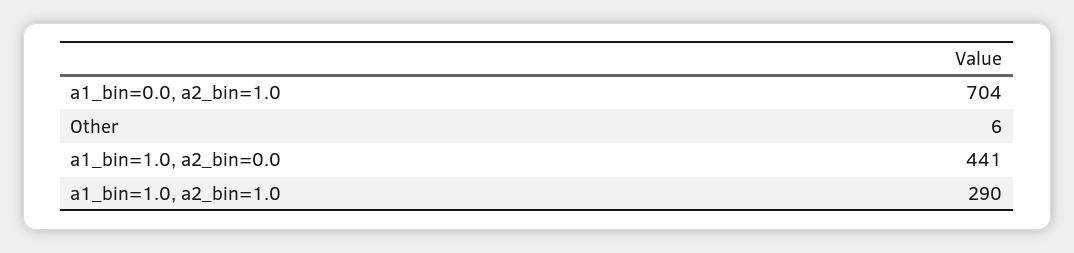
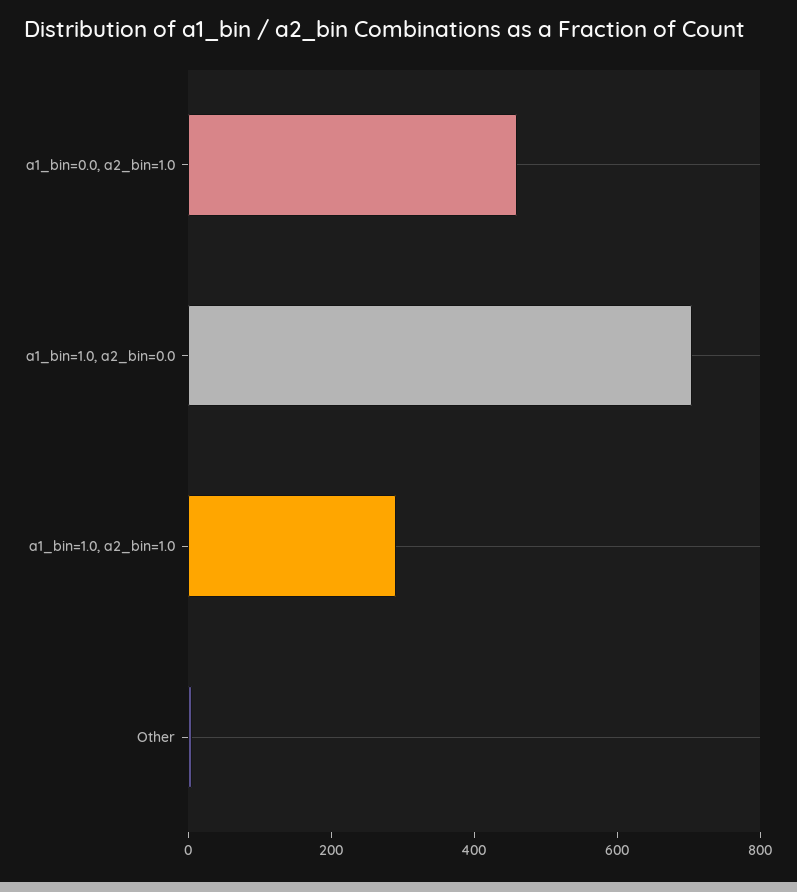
  {
-   "a1_bin=0.0, a2_bin=1.0": 704,
+   "a1_bin=0.0, a2_bin=1.0": 450,
    "Other": 6,
-   "a1_bin=1.0, a2_bin=0.0": 441,
+   "a1_bin=1.0, a2_bin=0.0": 700,
    "a1_bin=1.0, a2_bin=1.0": 290
  }

